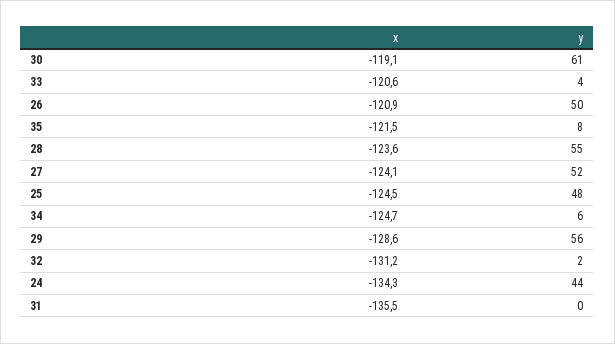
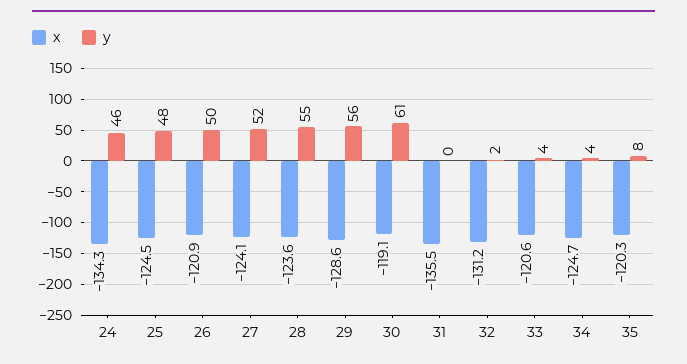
  {
    "x": {
      "30": -119.1,
      "33": -120.6,
      "26": -120.9,
-     "35": -121.5,
+     "35": -120.3,
      "28": -123.6,
      "27": -124.1,
      "25": -124.5,
      "34": -124.7,
      "29": -128.6,
      "32": -131.2,
      "24": -134.3,
      "31": -135.5
    },
    "y": {
      "30": 61,
      "33": 4,
      "26": 50,
      "35": 8,
      "28": 55,
      "27": 52,
      "25": 48,
-     "34": 6,
+     "34": 4,
      "29": 56,
      "32": 2,
-     "24": 44,
+     "24": 46,
      "31": 0
    }
  }

